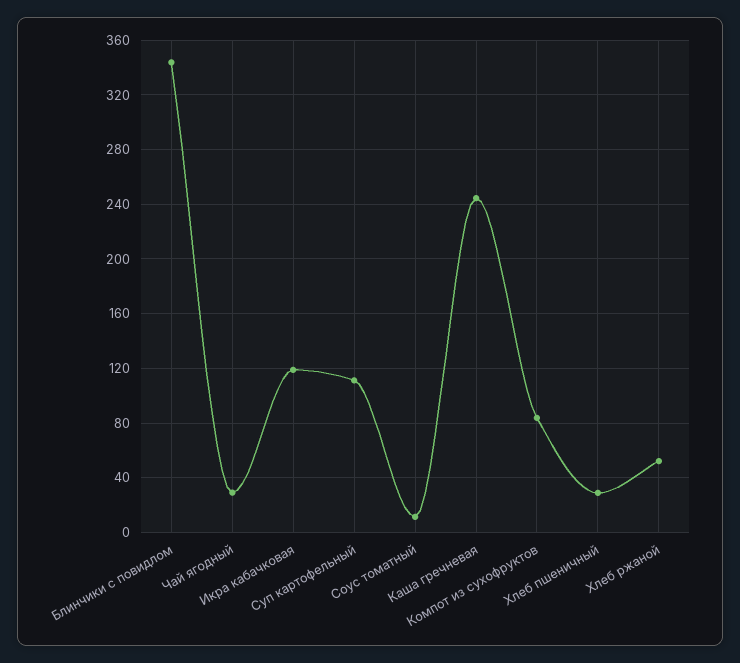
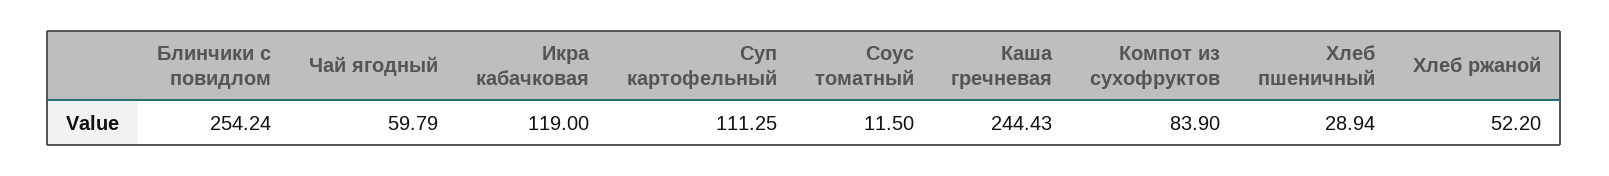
  {
-   "Блинчики с повидлом": 345,
+   "Блинчики с повидлом": 254.24,
-   "Чай ягодный": 30,
+   "Чай ягодный": 59.79,
    "Икра кабачковая": 119,
    "Суп картофельный": 111.25,
    "Соус томатный": 11.5,
    "Каша гречневая": 244.43,
    "Компот из сухофруктов": 83.9,
    "Хлеб пшеничный": 28.94,
    "Хлеб ржаной": 52.2
  }

